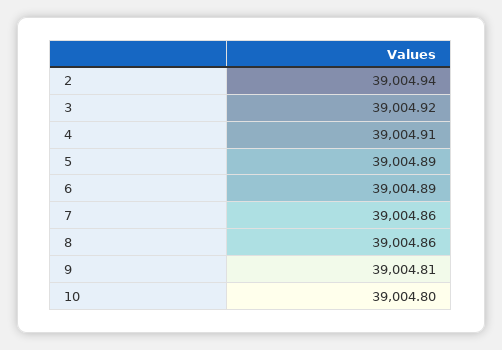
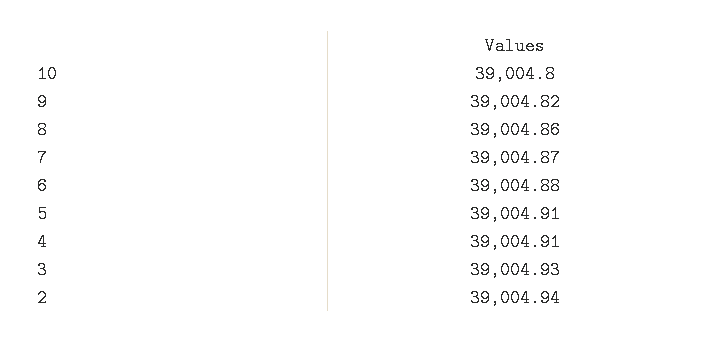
  {
    "2": 39004.94,
-   "3": 39004.92,
+   "3": 39004.93,
    "4": 39004.91,
-   "5": 39004.89,
+   "5": 39004.91,
-   "6": 39004.89,
+   "6": 39004.88,
-   "7": 39004.86,
+   "7": 39004.87,
    "8": 39004.86,
-   "9": 39004.81,
+   "9": 39004.82,
    "10": 39004.8
  }

